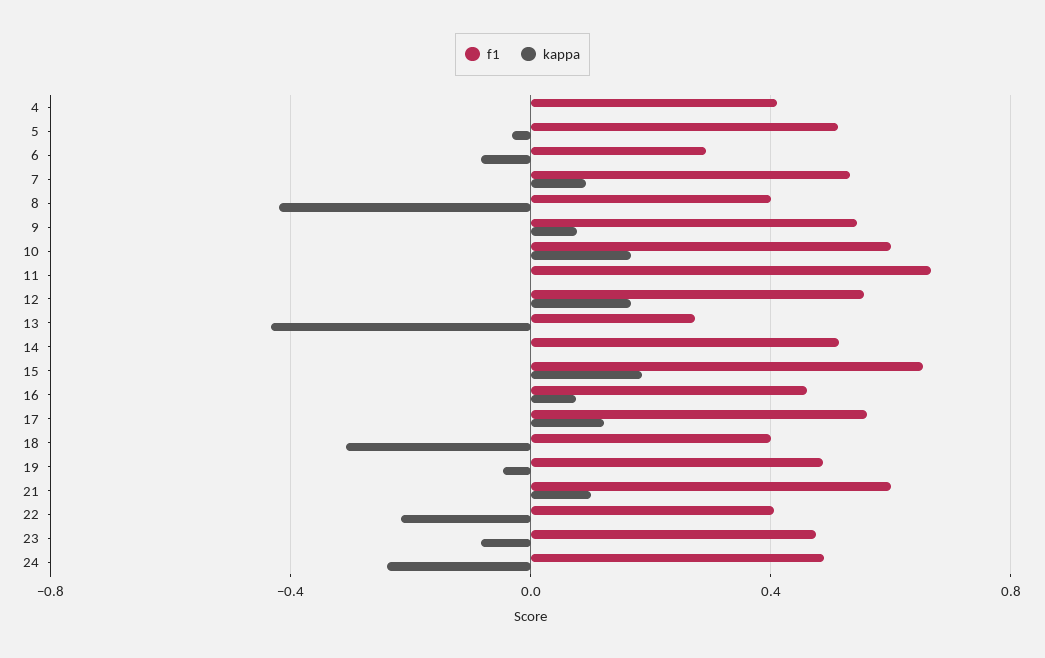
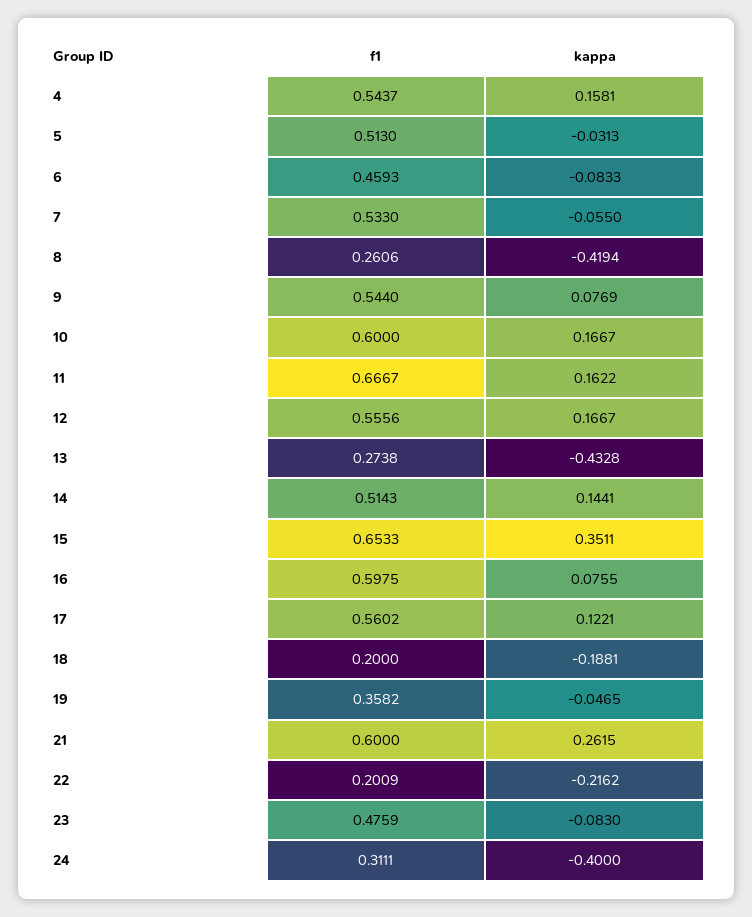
  {
    "f1": {
-     "4": 0.4,
+     "4": 0.5437,
      "5": 0.513,
-     "6": 0.3,
+     "6": 0.4593,
      "7": 0.533,
-     "8": 0.4,
+     "8": 0.2606,
      "9": 0.544,
      "10": 0.6,
      "11": 0.6667,
      "12": 0.5556,
      "13": 0.2738,
      "14": 0.5143,
      "15": 0.6533,
-     "16": 0.45,
+     "16": 0.5975,
      "17": 0.5602,
-     "18": 0.4,
+     "18": 0.2,
-     "19": 0.5,
+     "19": 0.3582,
      "21": 0.6,
-     "22": 0.4,
+     "22": 0.2009,
      "23": 0.4759,
-     "24": 0.5
+     "24": 0.3111
    },
    "kappa": {
-     "4": 0,
+     "4": 0.1581,
      "5": -0.0313,
      "6": -0.0833,
-     "7": 0.1,
+     "7": -0.055,
      "8": -0.4194,
      "9": 0.0769,
      "10": 0.1667,
-     "11": 0,
+     "11": 0.1622,
      "12": 0.1667,
      "13": -0.4328,
-     "14": 0,
+     "14": 0.1441,
-     "15": 0.2,
+     "15": 0.3511,
      "16": 0.0755,
      "17": 0.1221,
-     "18": -0.3,
+     "18": -0.1881,
      "19": -0.0465,
-     "21": 0.1,
+     "21": 0.2615,
      "22": -0.2162,
      "23": -0.083,
-     "24": -0.25
+     "24": -0.4
    }
  }

